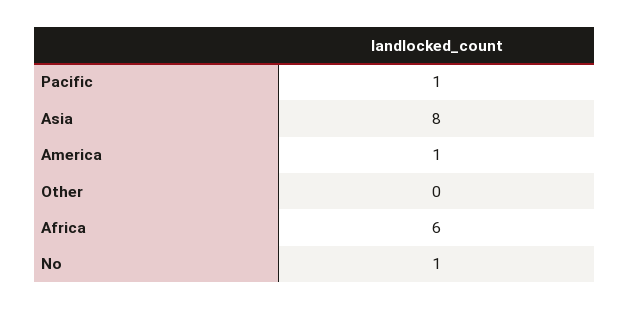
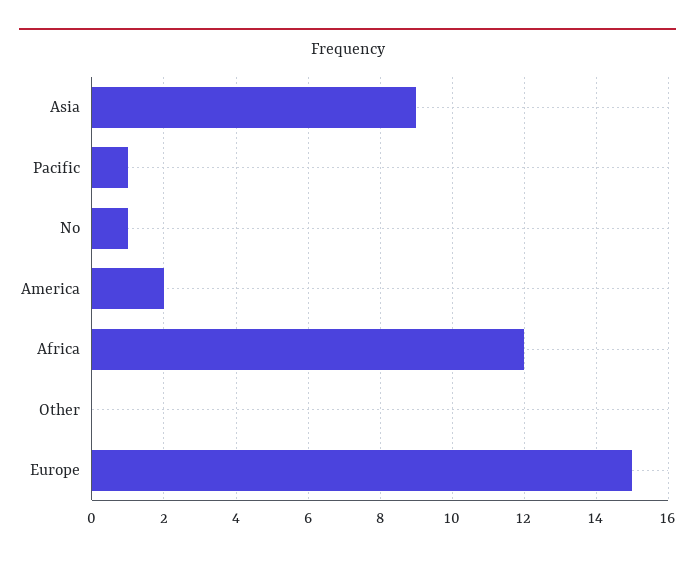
  {
    "Pacific": 1,
-   "Asia": 8,
+   "Asia": 9,
-   "America": 1,
+   "America": 2,
    "Other": 0,
-   "Africa": 6,
+   "Africa": 12,
-   "No": 1
+   "No": 1,
+   "Europe": 15
  }

